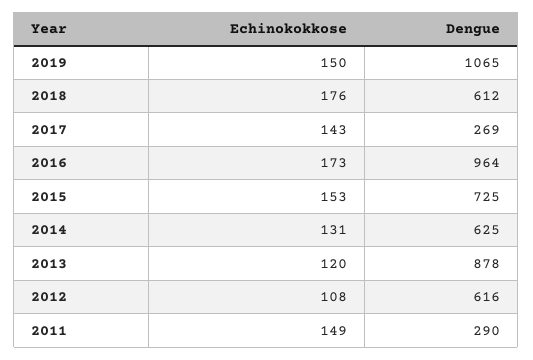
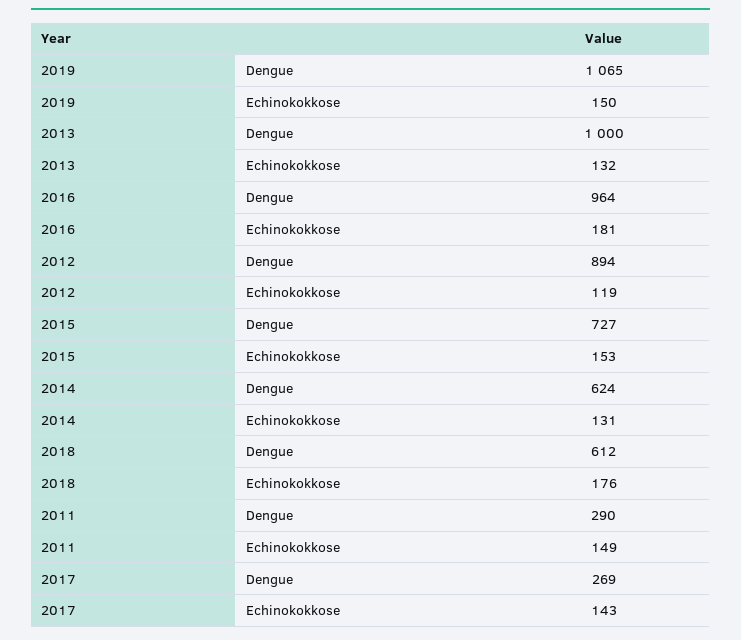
  {
    "Echinokokkose": {
      "2019": 150,
      "2018": 176,
      "2017": 143,
-     "2016": 173,
+     "2016": 181,
      "2015": 153,
      "2014": 131,
-     "2013": 120,
+     "2013": 132,
-     "2012": 108,
+     "2012": 119,
      "2011": 149
    },
    "Dengue": {
      "2019": 1065,
      "2018": 612,
      "2017": 269,
      "2016": 964,
-     "2015": 725,
+     "2015": 727,
-     "2014": 625,
+     "2014": 624,
-     "2013": 878,
+     "2013": 1000,
-     "2012": 616,
+     "2012": 894,
      "2011": 290
    }
  }

